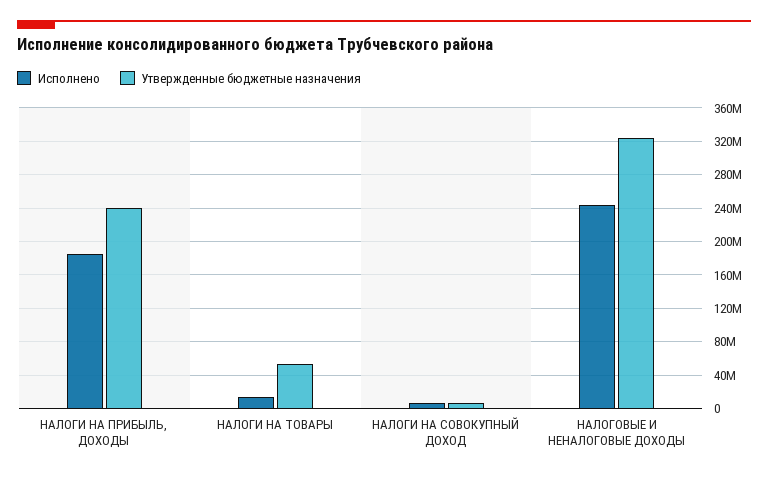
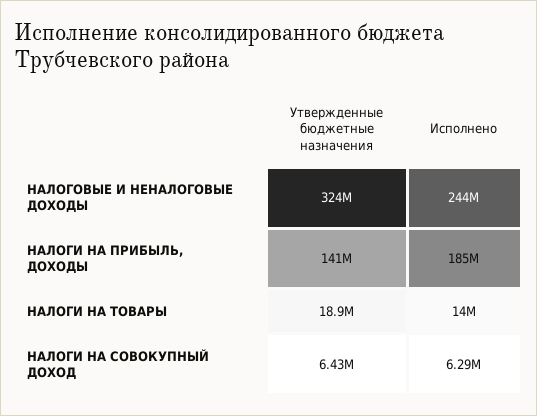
  {
    "Исполнено": {
      "НАЛОГИ НА ПРИБЫЛЬ, ДОХОДЫ": 185000000,
      "НАЛОГИ НА ТОВАРЫ": 14000000,
      "НАЛОГИ НА СОВОКУПНЫЙ ДОХОД": 6290000,
      "НАЛОГОВЫЕ И НЕНАЛОГОВЫЕ ДОХОДЫ": 244000000
    },
    "Утвержденные бюджетные назначения": {
-     "НАЛОГИ НА ПРИБЫЛЬ, ДОХОДЫ": 240000000,
+     "НАЛОГИ НА ПРИБЫЛЬ, ДОХОДЫ": 141000000,
-     "НАЛОГИ НА ТОВАРЫ": 50000000,
+     "НАЛОГИ НА ТОВАРЫ": 18900000,
      "НАЛОГИ НА СОВОКУПНЫЙ ДОХОД": 6430000,
      "НАЛОГОВЫЕ И НЕНАЛОГОВЫЕ ДОХОДЫ": 324000000
    }
  }

